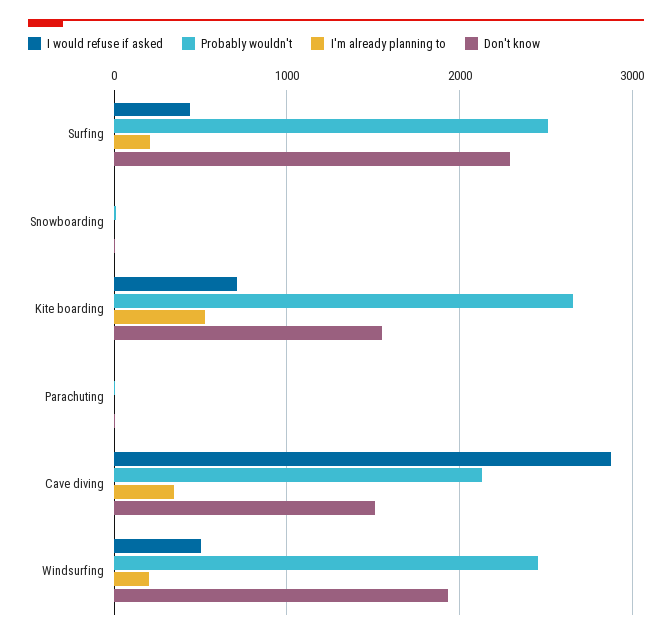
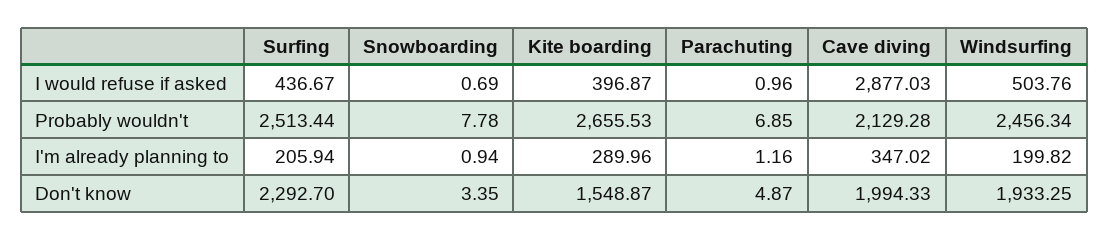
  {
    "I would refuse if asked": {
      "Surfing": 436.67,
      "Snowboarding": 0.69,
-     "Kite boarding": 700,
+     "Kite boarding": 396.87,
      "Parachuting": 0.96,
      "Cave diving": 2877.03,
      "Windsurfing": 503.76
    },
    "Probably wouldn't": {
      "Surfing": 2513.44,
      "Snowboarding": 7.78,
      "Kite boarding": 2655.53,
      "Parachuting": 6.85,
      "Cave diving": 2129.28,
      "Windsurfing": 2456.34
    },
    "I'm already planning to": {
      "Surfing": 205.94,
      "Snowboarding": 0.94,
-     "Kite boarding": 500,
+     "Kite boarding": 289.96,
      "Parachuting": 1.16,
      "Cave diving": 347.02,
      "Windsurfing": 199.82
    },
    "Don't know": {
      "Surfing": 2292.7,
      "Snowboarding": 3.35,
      "Kite boarding": 1548.87,
      "Parachuting": 4.87,
-     "Cave diving": 1500,
+     "Cave diving": 1994.33,
      "Windsurfing": 1933.25
    }
  }

